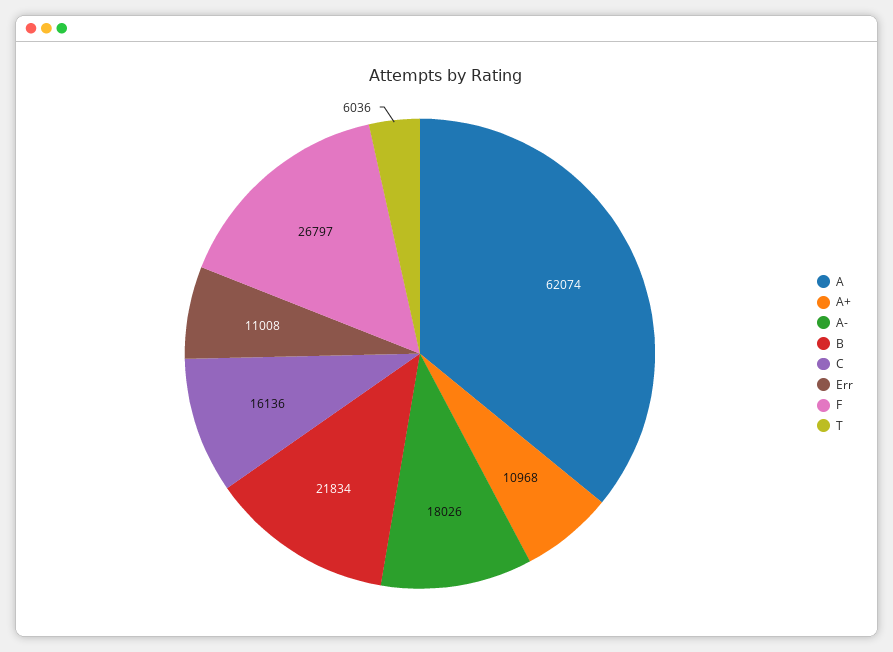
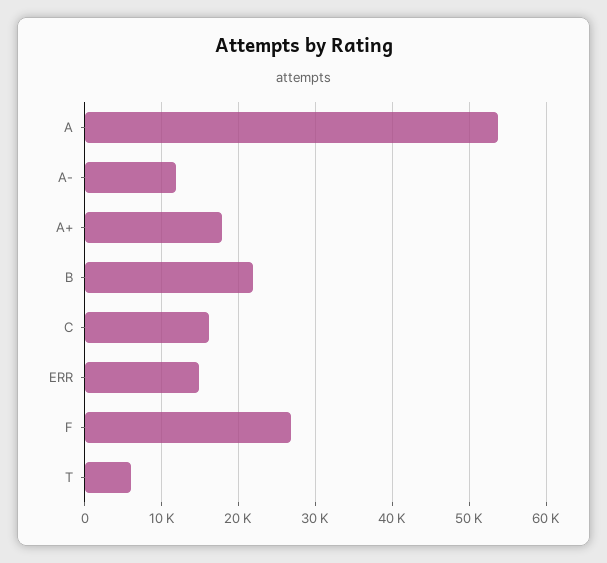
  {
-   "A": 62074,
+   "A": 54000,
-   "A+": 10968,
+   "A+": 18000,
-   "A-": 18026,
+   "A-": 12000,
    "B": 21834,
    "C": 16136,
-   "Err": 11008,
+   "Err": 15000,
    "F": 26797,
    "T": 6036
  }

